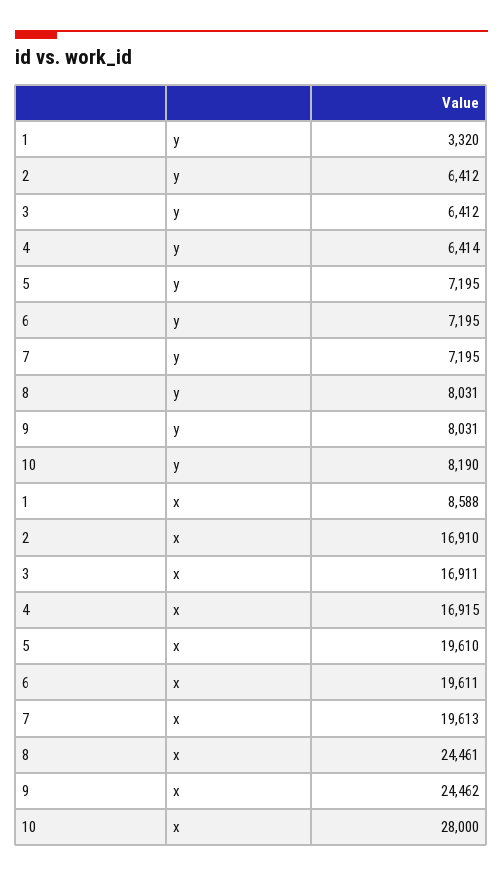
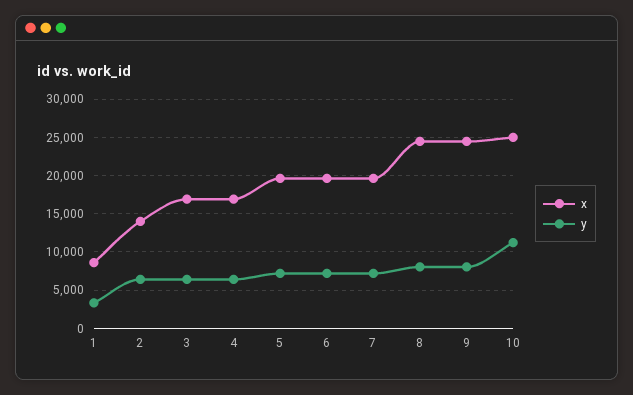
  {
    "y": {
      "1": 3320,
      "2": 6412,
      "3": 6412,
      "4": 6414,
      "5": 7195,
      "6": 7195,
      "7": 7195,
      "8": 8031,
      "9": 8031,
-     "10": 8190
+     "10": 11000
    },
    "x": {
      "1": 8588,
-     "2": 16910,
+     "2": 14000,
      "3": 16911,
      "4": 16915,
      "5": 19610,
      "6": 19611,
      "7": 19613,
      "8": 24461,
      "9": 24462,
-     "10": 28000
+     "10": 25000
    }
  }

